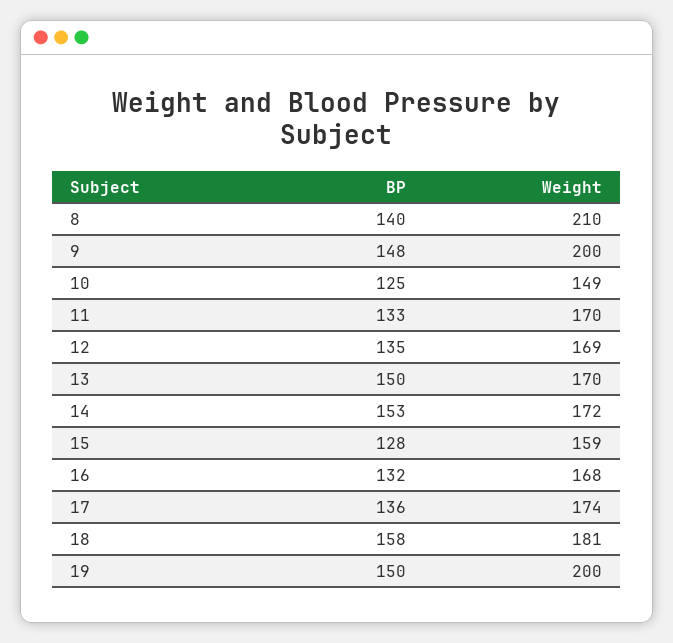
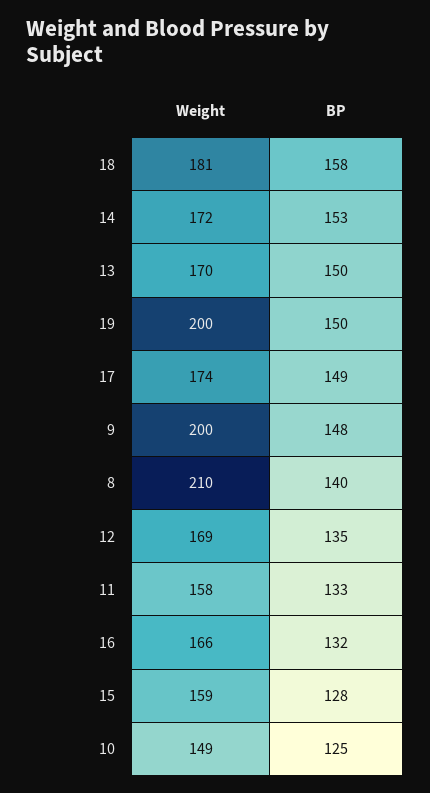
  {
    "BP": {
      "8": 140,
      "9": 148,
      "10": 125,
      "11": 133,
      "12": 135,
      "13": 150,
      "14": 153,
      "15": 128,
      "16": 132,
-     "17": 136,
+     "17": 149,
      "18": 158,
      "19": 150
    },
    "Weight": {
      "8": 210,
      "9": 200,
      "10": 149,
-     "11": 170,
+     "11": 158,
      "12": 169,
      "13": 170,
      "14": 172,
      "15": 159,
-     "16": 168,
+     "16": 166,
      "17": 174,
      "18": 181,
      "19": 200
    }
  }

